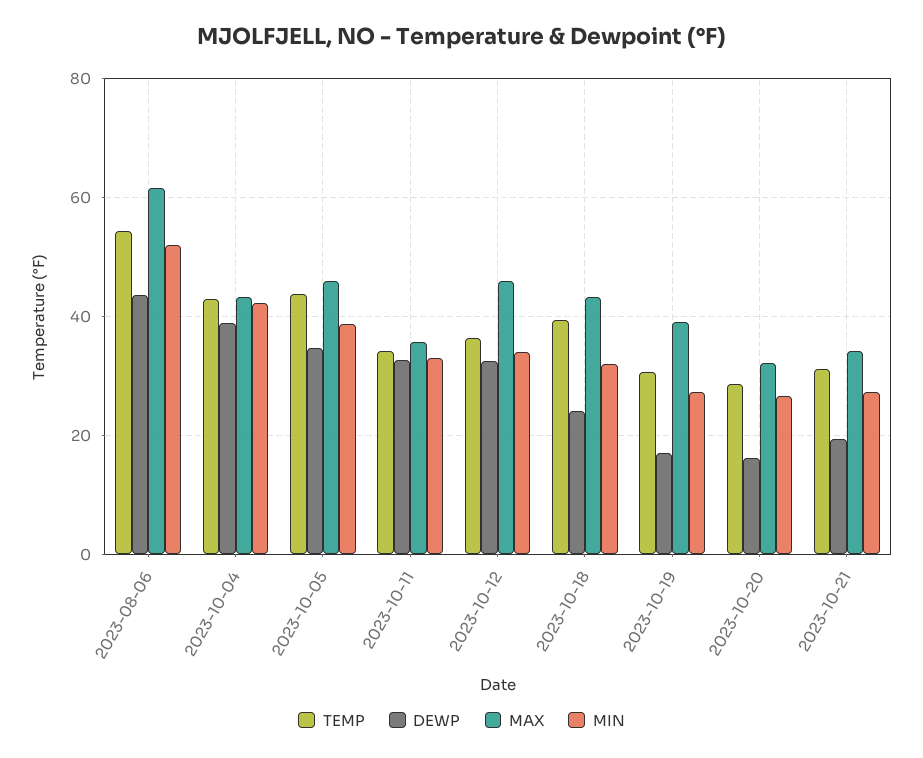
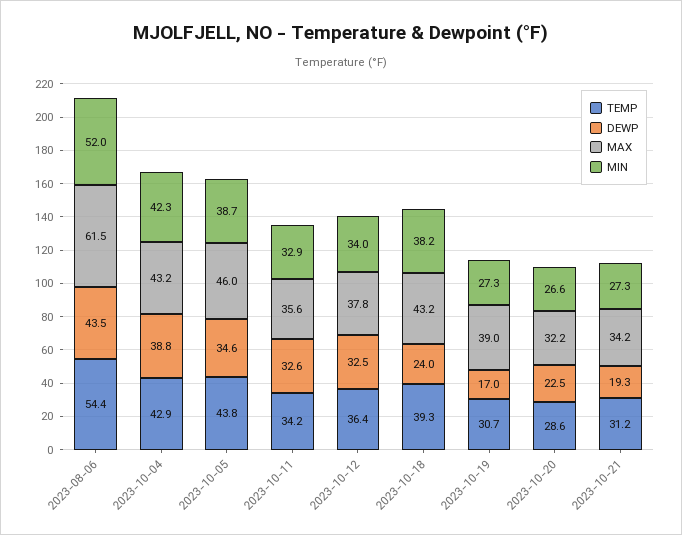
  {
    "TEMP": {
      "2023-08-06": 54.4,
      "2023-10-04": 42.9,
      "2023-10-05": 43.8,
      "2023-10-11": 34.2,
      "2023-10-12": 36.4,
      "2023-10-18": 39.3,
      "2023-10-19": 30.7,
      "2023-10-20": 28.6,
      "2023-10-21": 31.2
    },
    "DEWP": {
      "2023-08-06": 43.5,
      "2023-10-04": 38.8,
      "2023-10-05": 34.6,
      "2023-10-11": 32.6,
      "2023-10-12": 32.5,
      "2023-10-18": 24,
      "2023-10-19": 17,
-     "2023-10-20": 16,
+     "2023-10-20": 22.5,
      "2023-10-21": 19.3
    },
    "MAX": {
      "2023-08-06": 61.5,
      "2023-10-04": 43.2,
      "2023-10-05": 46,
      "2023-10-11": 35.6,
-     "2023-10-12": 46,
+     "2023-10-12": 37.8,
      "2023-10-18": 43.2,
      "2023-10-19": 39,
      "2023-10-20": 32.2,
      "2023-10-21": 34.2
    },
    "MIN": {
      "2023-08-06": 52,
      "2023-10-04": 42.3,
      "2023-10-05": 38.7,
      "2023-10-11": 32.9,
      "2023-10-12": 34,
-     "2023-10-18": 32,
+     "2023-10-18": 38.2,
      "2023-10-19": 27.3,
      "2023-10-20": 26.6,
      "2023-10-21": 27.3
    }
  }

